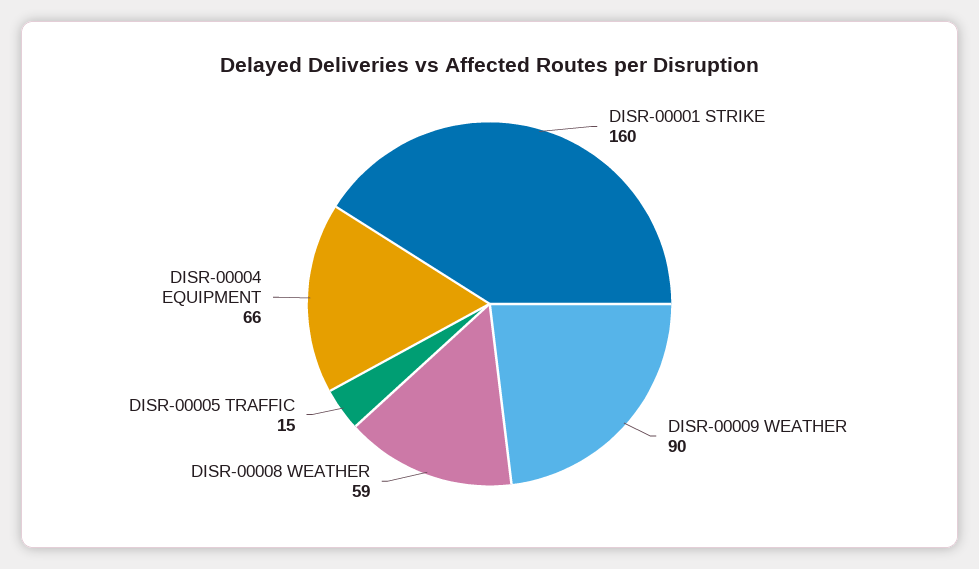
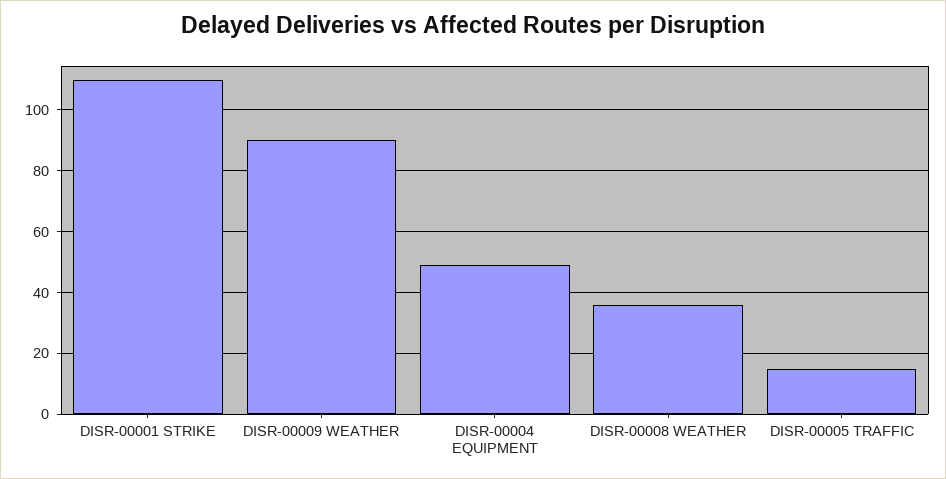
  {
-   "DISR-00001 STRIKE": 160,
+   "DISR-00001 STRIKE": 110,
    "DISR-00009 WEATHER": 90,
-   "DISR-00008 WEATHER": 59,
+   "DISR-00008 WEATHER": 35,
    "DISR-00005 TRAFFIC": 15,
-   "DISR-00004 EQUIPMENT": 66
+   "DISR-00004 EQUIPMENT": 50
  }

